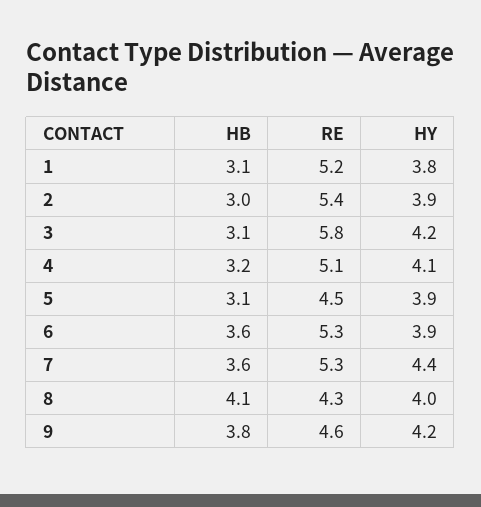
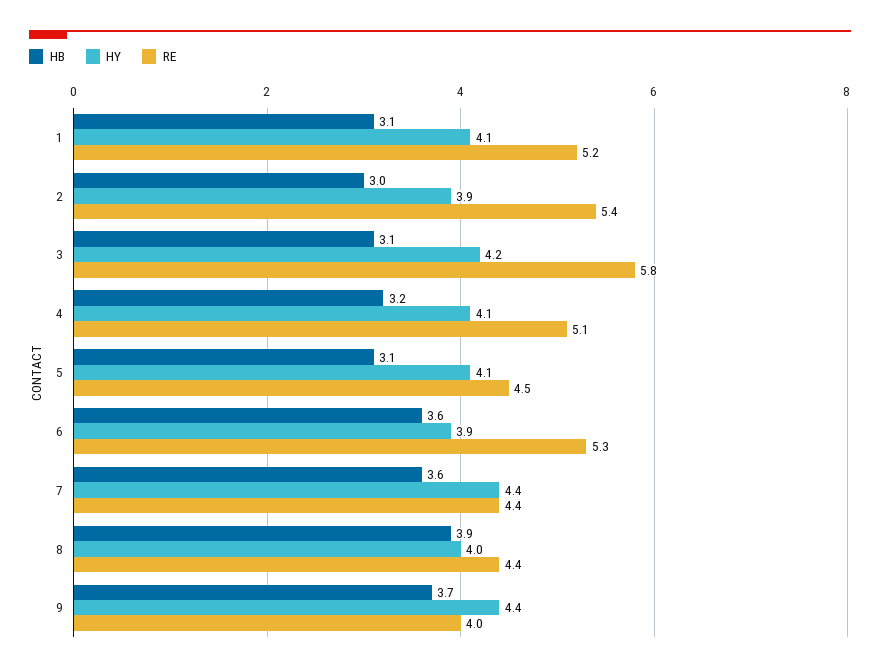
  {
    "HB": {
      "1": 3.1,
      "2": 3,
      "3": 3.1,
      "4": 3.2,
      "5": 3.1,
      "6": 3.6,
      "7": 3.6,
-     "8": 4.1,
+     "8": 3.9,
-     "9": 3.8
+     "9": 3.7
    },
    "RE": {
      "1": 5.2,
      "2": 5.4,
      "3": 5.8,
      "4": 5.1,
      "5": 4.5,
      "6": 5.3,
-     "7": 5.3,
+     "7": 4.4,
-     "8": 4.3,
+     "8": 4.4,
-     "9": 4.6
+     "9": 4
    },
    "HY": {
-     "1": 3.8,
+     "1": 4.1,
      "2": 3.9,
      "3": 4.2,
      "4": 4.1,
-     "5": 3.9,
+     "5": 4.1,
      "6": 3.9,
      "7": 4.4,
      "8": 4,
-     "9": 4.2
+     "9": 4.4
    }
  }

